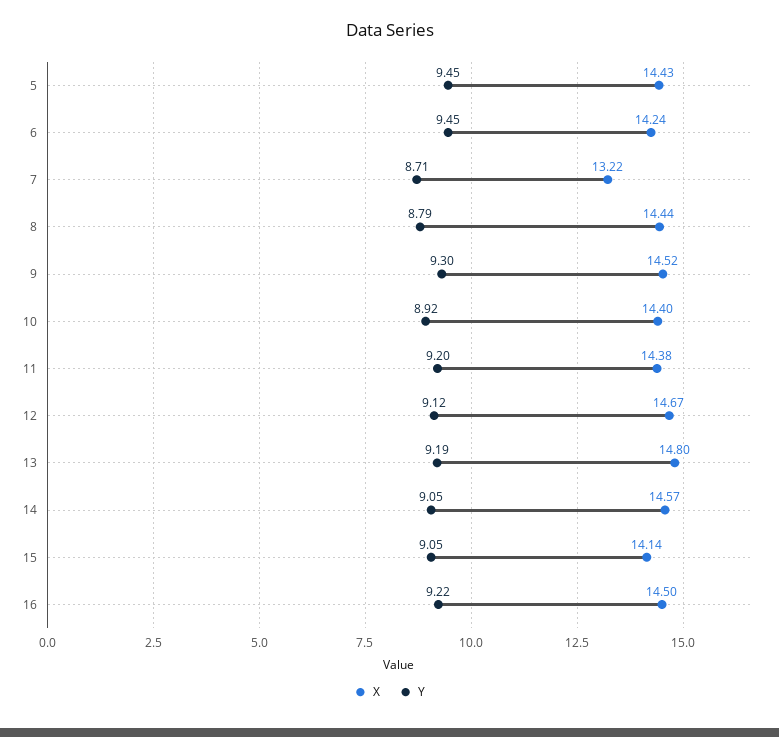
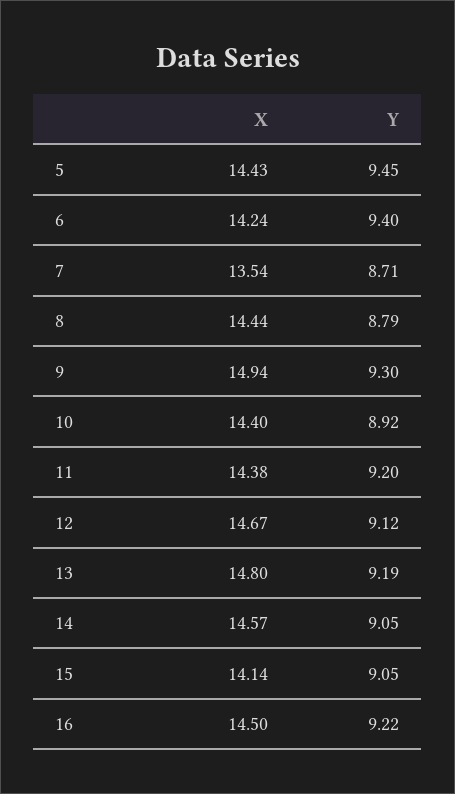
  {
    "X": {
      "5": 14.43,
      "6": 14.24,
-     "7": 13.22,
+     "7": 13.54,
      "8": 14.44,
-     "9": 14.52,
+     "9": 14.94,
      "10": 14.4,
      "11": 14.38,
      "12": 14.67,
      "13": 14.8,
      "14": 14.57,
      "15": 14.14,
      "16": 14.5
    },
    "Y": {
      "5": 9.45,
-     "6": 9.45,
+     "6": 9.4,
      "7": 8.71,
      "8": 8.79,
      "9": 9.3,
      "10": 8.92,
      "11": 9.2,
      "12": 9.12,
      "13": 9.19,
      "14": 9.05,
      "15": 9.05,
      "16": 9.22
    }
  }

